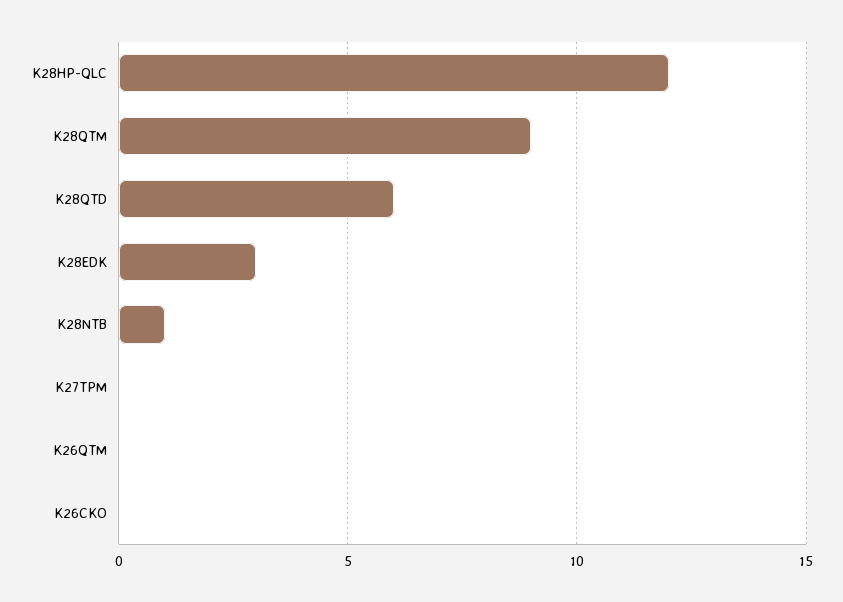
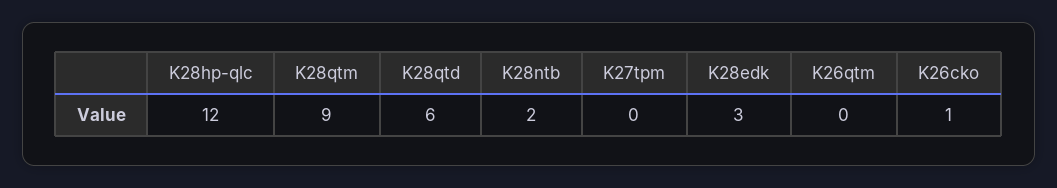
  {
    "K28HP-QLC": 12,
    "K28QTM": 9,
    "K28QTD": 6,
    "K28EDK": 3,
-   "K28NTB": 1,
+   "K28NTB": 2,
    "K27TPM": 0,
    "K26QTM": 0,
-   "K26CKO": 0
+   "K26CKO": 1
  }

